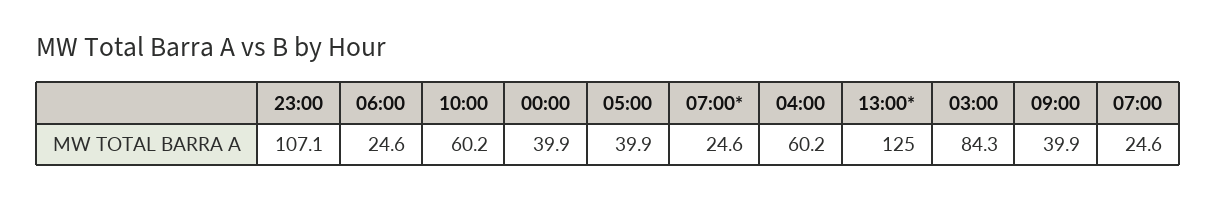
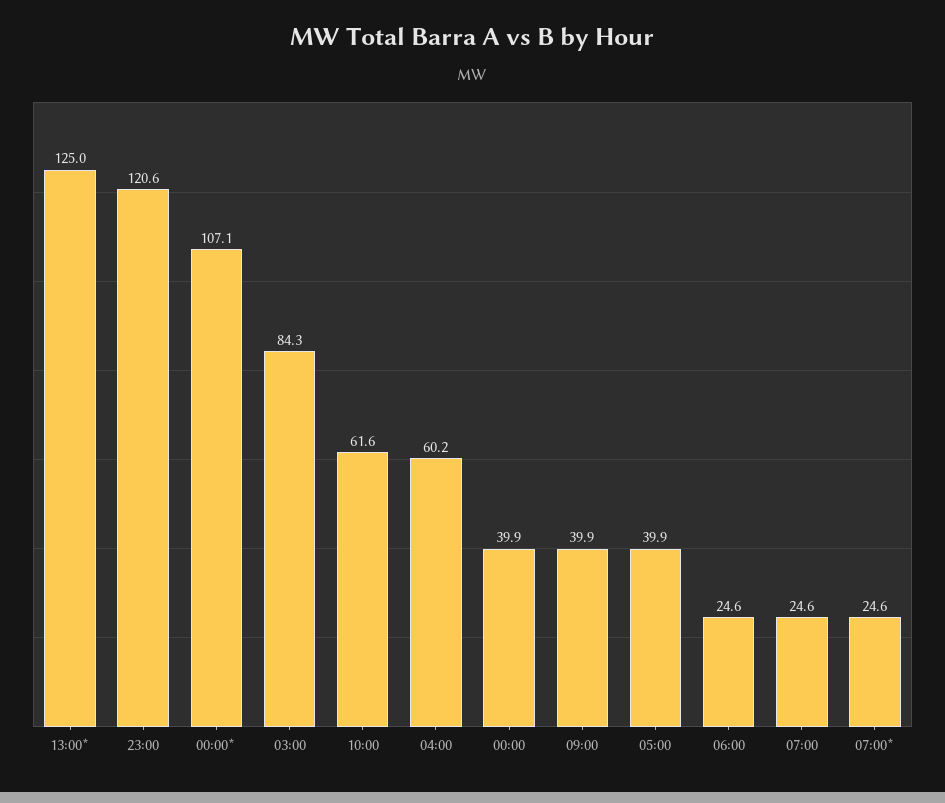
  {
-   "23:00": 107.1,
+   "23:00": 120.6,
    "06:00": 24.6,
-   "10:00": 60.2,
+   "10:00": 61.6,
    "00:00": 39.9,
    "05:00": 39.9,
    "07:00*": 24.6,
    "04:00": 60.2,
    "13:00*": 125,
    "03:00": 84.3,
    "09:00": 39.9,
-   "07:00": 24.6
+   "07:00": 24.6,
+   "00:00*": 107.1
  }

